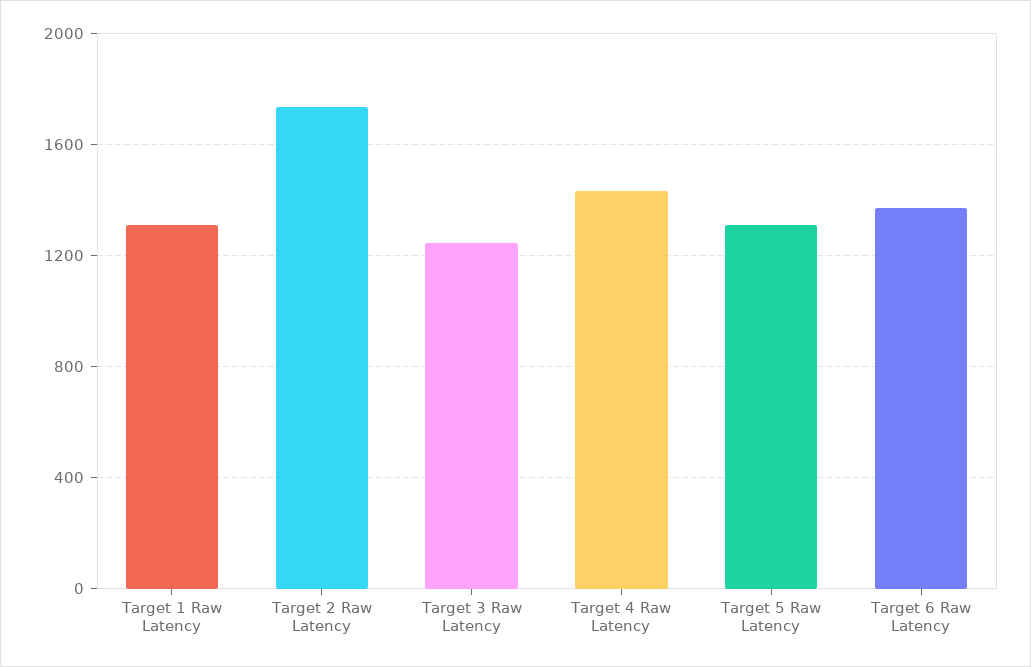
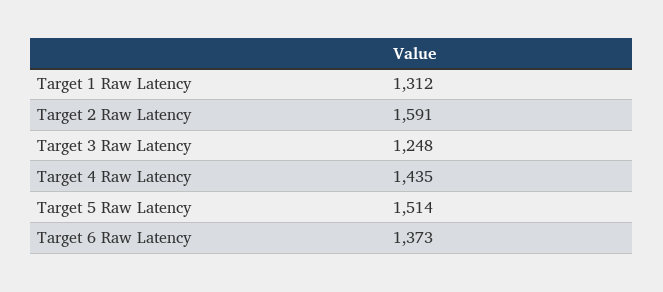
  {
    "Target 1 Raw Latency": 1312,
-   "Target 2 Raw Latency": 1750,
+   "Target 2 Raw Latency": 1591,
    "Target 3 Raw Latency": 1248,
    "Target 4 Raw Latency": 1435,
-   "Target 5 Raw Latency": 1300,
+   "Target 5 Raw Latency": 1514,
    "Target 6 Raw Latency": 1373
  }

